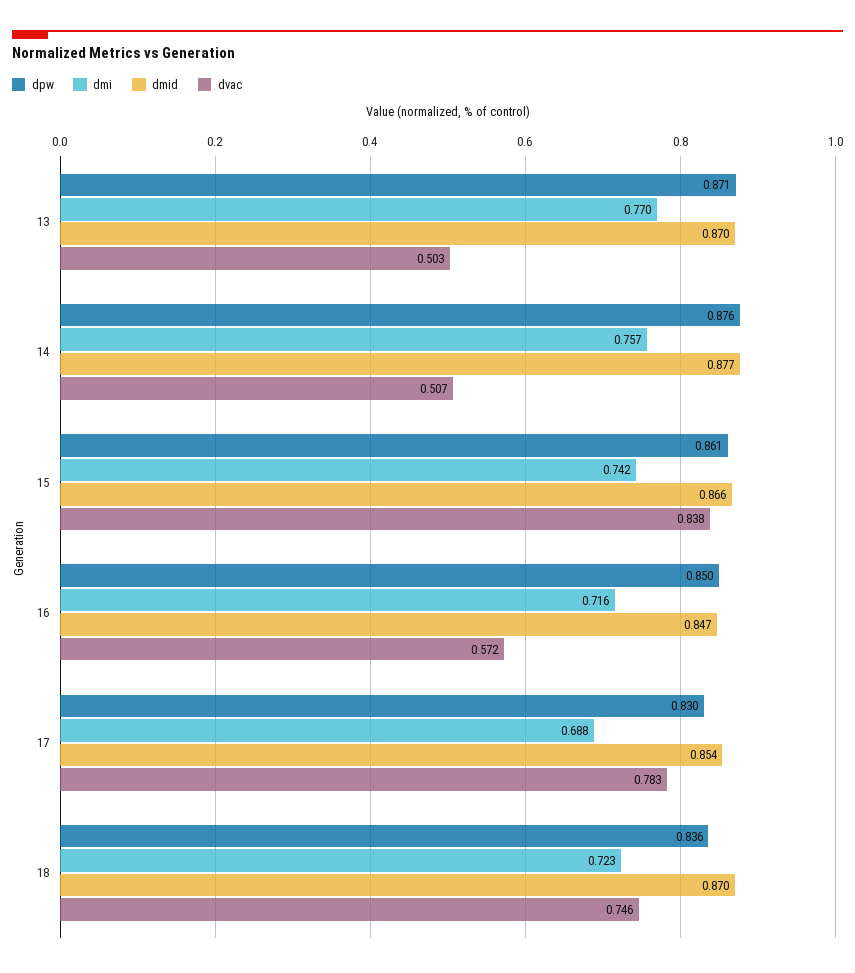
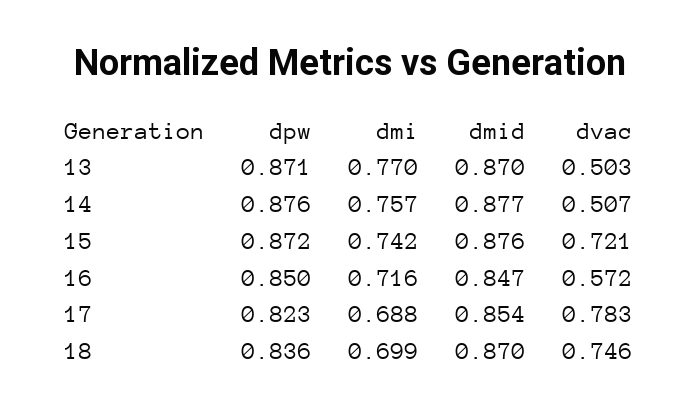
  {
    "dpw": {
      "13": 0.871,
      "14": 0.876,
-     "15": 0.861,
+     "15": 0.872,
      "16": 0.85,
-     "17": 0.83,
+     "17": 0.823,
      "18": 0.836
    },
    "dmi": {
      "13": 0.77,
      "14": 0.757,
      "15": 0.742,
      "16": 0.716,
      "17": 0.688,
-     "18": 0.723
+     "18": 0.699
    },
    "dmid": {
      "13": 0.87,
      "14": 0.877,
-     "15": 0.866,
+     "15": 0.876,
      "16": 0.847,
      "17": 0.854,
      "18": 0.87
    },
    "dvac": {
      "13": 0.503,
      "14": 0.507,
-     "15": 0.838,
+     "15": 0.721,
      "16": 0.572,
      "17": 0.783,
      "18": 0.746
    }
  }

